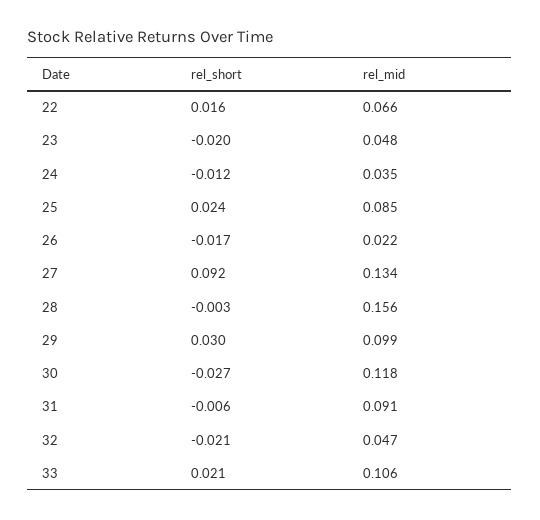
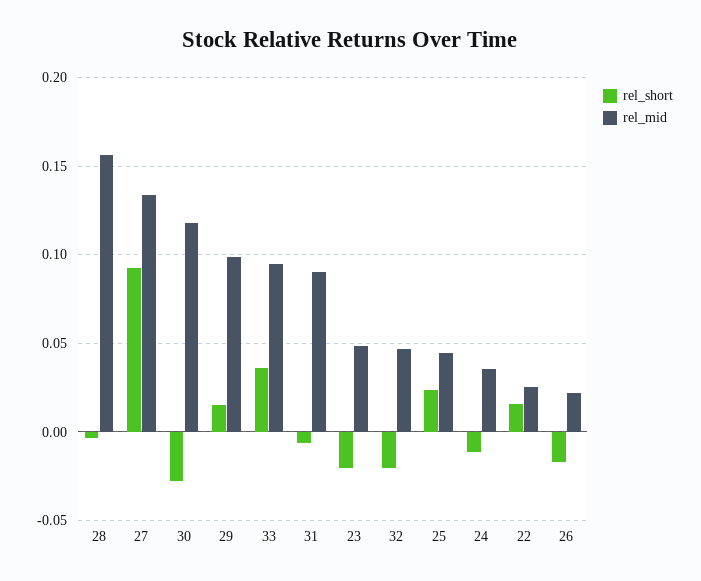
  {
    "rel_short": {
      "22": 0.016,
      "23": -0.02,
      "24": -0.012,
      "25": 0.024,
      "26": -0.017,
      "27": 0.092,
      "28": -0.003,
-     "29": 0.03,
+     "29": 0.015,
      "30": -0.027,
      "31": -0.006,
      "32": -0.021,
-     "33": 0.021
+     "33": 0.035
    },
    "rel_mid": {
-     "22": 0.066,
+     "22": 0.025,
      "23": 0.048,
      "24": 0.035,
-     "25": 0.085,
+     "25": 0.045,
      "26": 0.022,
      "27": 0.134,
      "28": 0.156,
      "29": 0.099,
      "30": 0.118,
      "31": 0.091,
      "32": 0.047,
-     "33": 0.106
+     "33": 0.095
    }
  }

